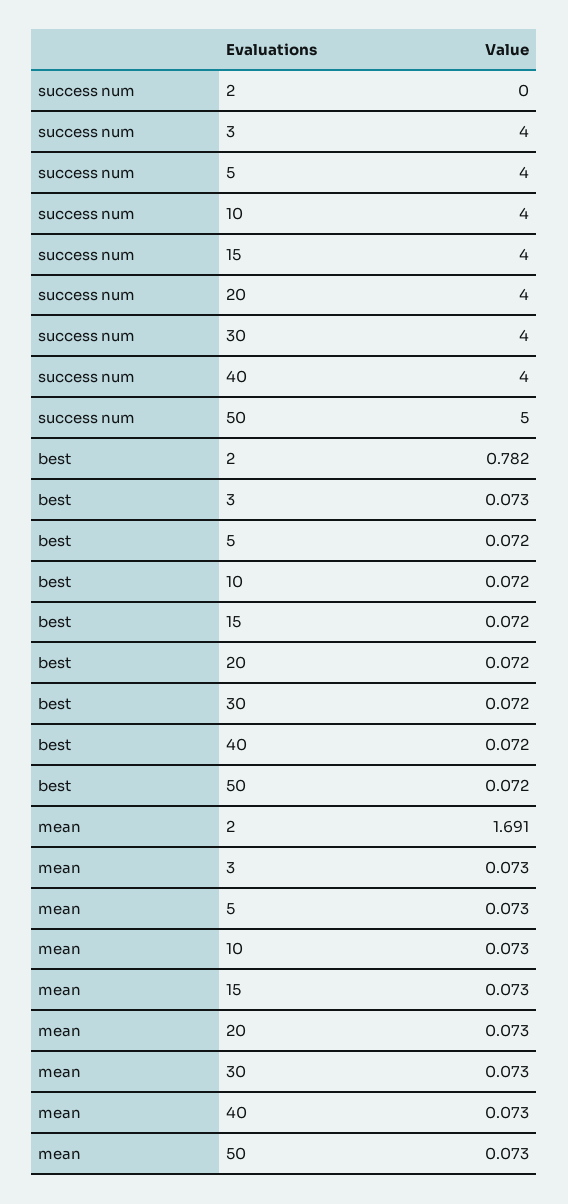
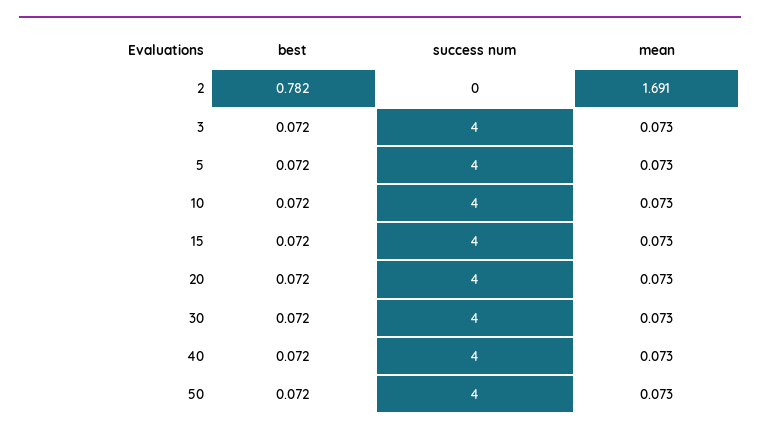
  {
    "success num": {
      "2": 0,
      "3": 4,
      "5": 4,
      "10": 4,
      "15": 4,
      "20": 4,
      "30": 4,
      "40": 4,
-     "50": 5
+     "50": 4
    },
    "best": {
      "2": 0.782,
-     "3": 0.073,
+     "3": 0.072,
      "5": 0.072,
      "10": 0.072,
      "15": 0.072,
      "20": 0.072,
      "30": 0.072,
      "40": 0.072,
      "50": 0.072
    },
    "mean": {
      "2": 1.691,
      "3": 0.073,
      "5": 0.073,
      "10": 0.073,
      "15": 0.073,
      "20": 0.073,
      "30": 0.073,
      "40": 0.073,
      "50": 0.073
    }
  }

